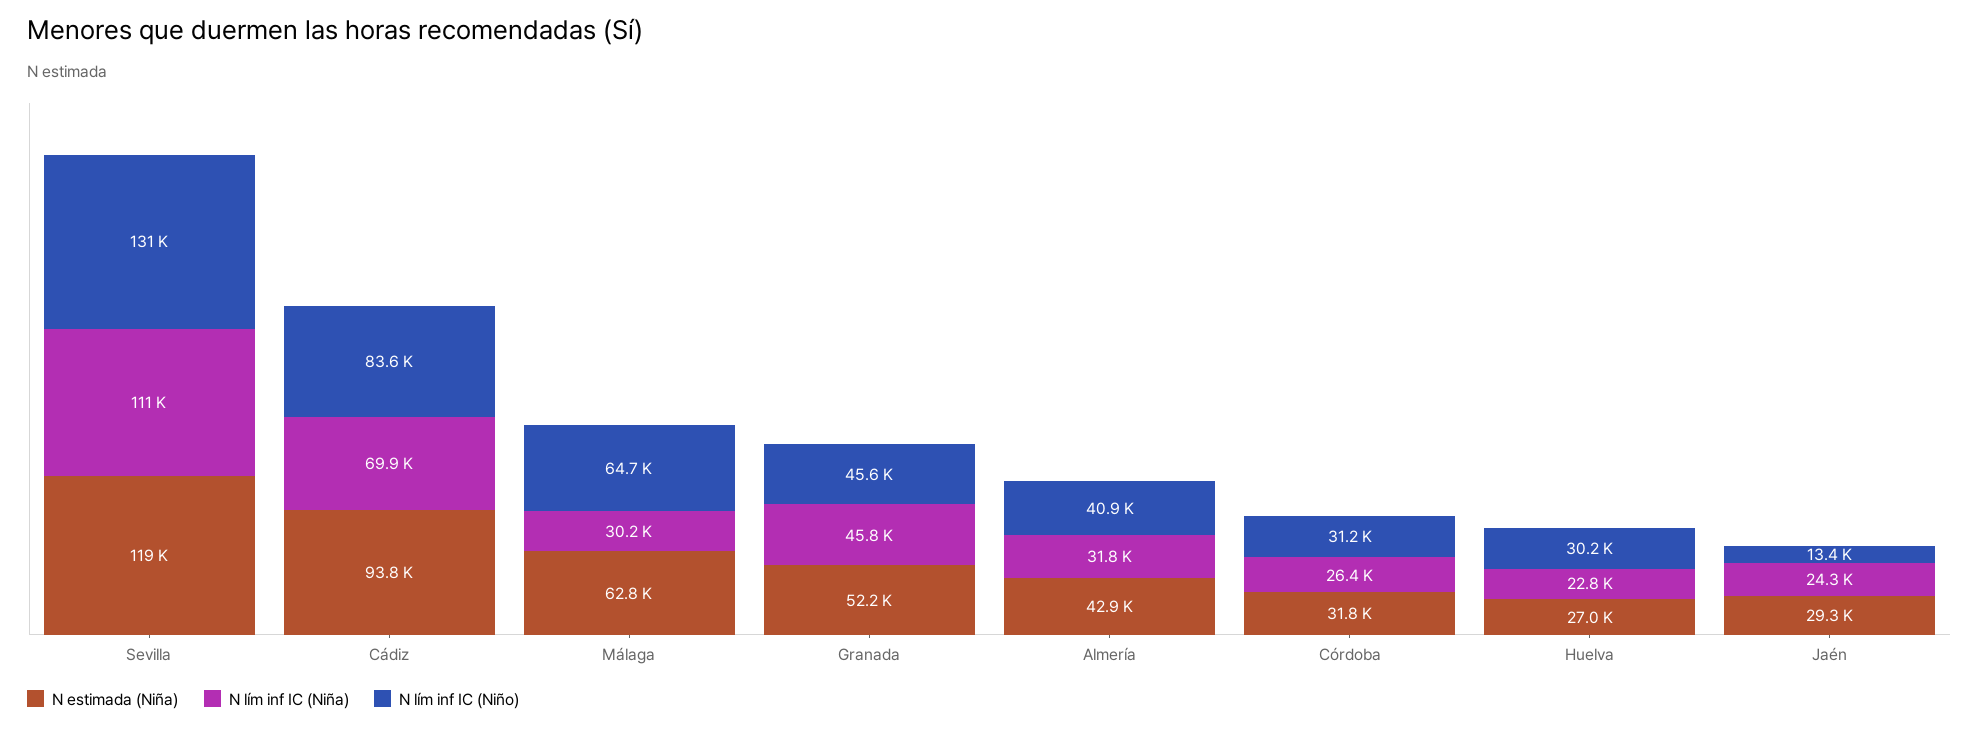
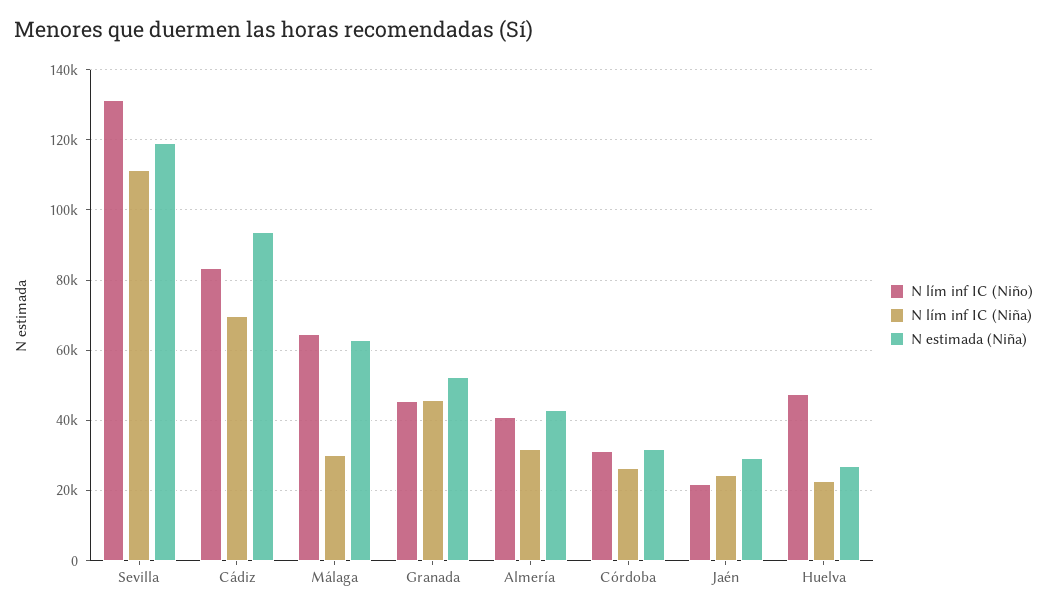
  {
    "N estimada (Niña)": {
      "Sevilla": 119000,
      "Cádiz": 93800,
      "Málaga": 62800,
      "Granada": 52200,
      "Almería": 42900,
      "Córdoba": 31800,
      "Huelva": 27000,
      "Jaén": 29300
    },
    "N lím inf IC (Niña)": {
      "Sevilla": 111000,
      "Cádiz": 69900,
      "Málaga": 30200,
      "Granada": 45800,
      "Almería": 31800,
      "Córdoba": 26400,
      "Huelva": 22800,
      "Jaén": 24300
    },
    "N lím inf IC (Niño)": {
      "Sevilla": 131000,
      "Cádiz": 83600,
      "Málaga": 64700,
      "Granada": 45600,
      "Almería": 40900,
      "Córdoba": 31200,
-     "Huelva": 30200,
+     "Huelva": 48000,
-     "Jaén": 13400
+     "Jaén": 22000
    }
  }

